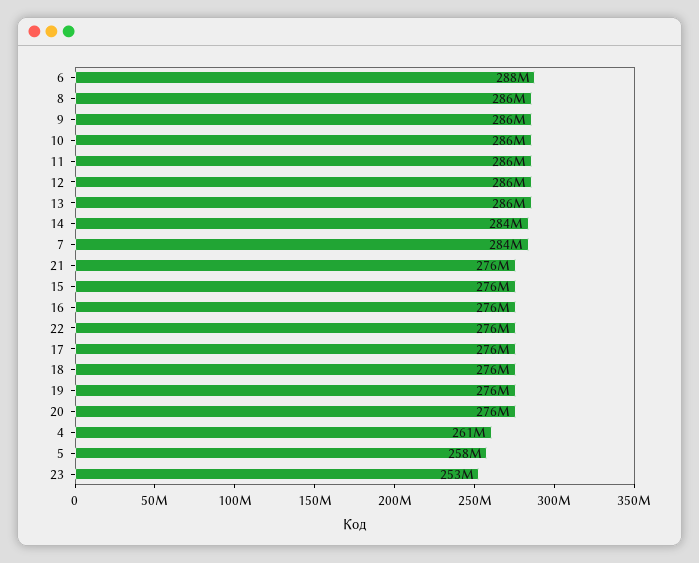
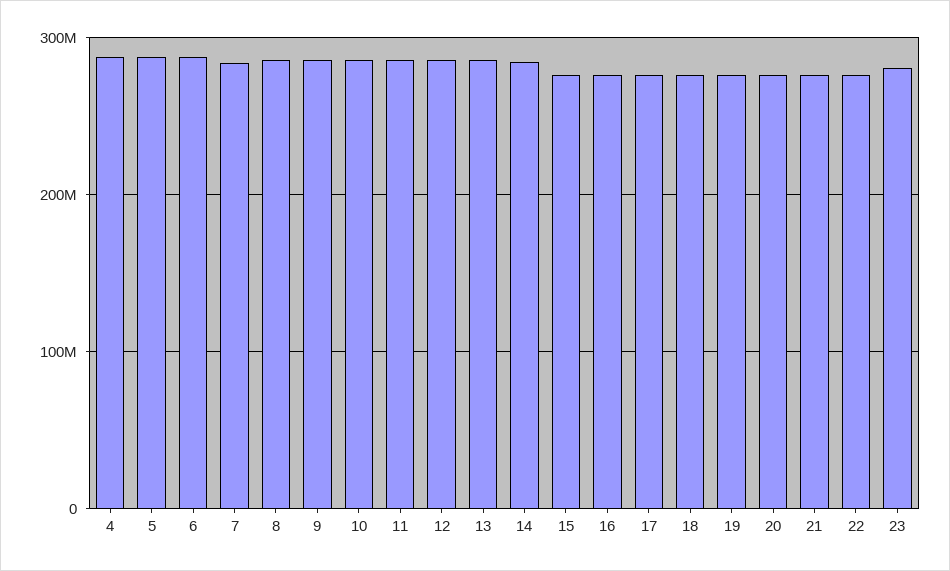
  {
    "6": 288000000,
    "8": 286000000,
    "9": 286000000,
    "10": 286000000,
    "11": 286000000,
    "12": 286000000,
    "13": 286000000,
    "14": 284000000,
    "7": 284000000,
    "21": 276000000,
    "15": 276000000,
    "16": 276000000,
    "22": 276000000,
    "17": 276000000,
    "18": 276000000,
    "19": 276000000,
    "20": 276000000,
-   "4": 261000000,
+   "4": 290000000,
-   "5": 258000000,
+   "5": 290000000,
-   "23": 253000000
+   "23": 280000000
  }

